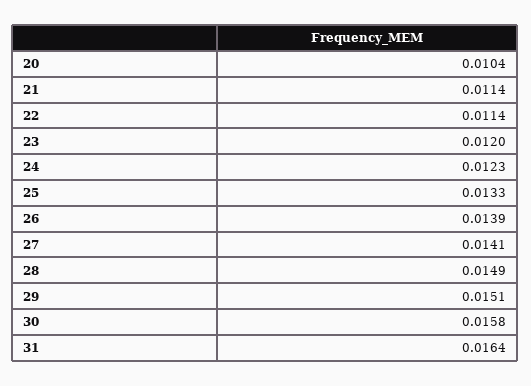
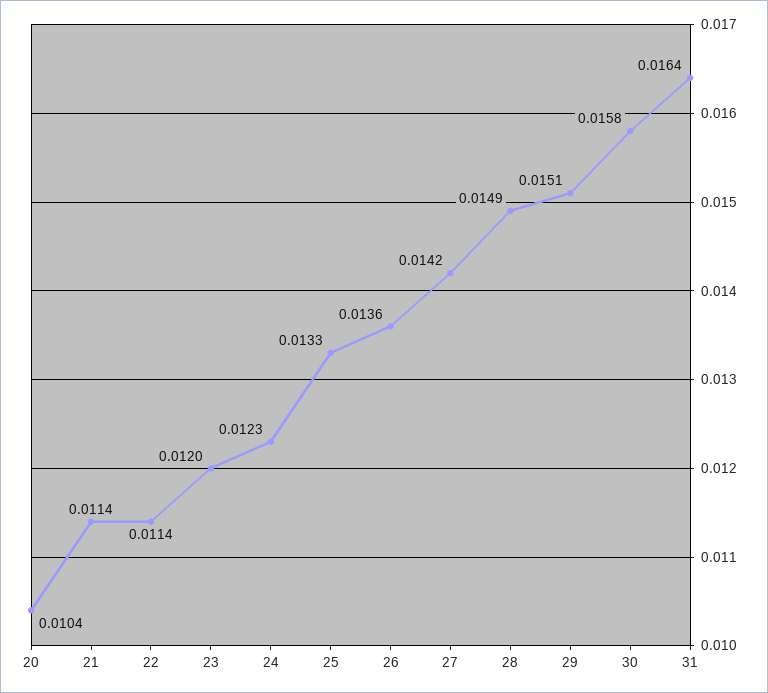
  {
    "20": 0.0104,
    "21": 0.0114,
    "22": 0.0114,
    "23": 0.012,
    "24": 0.0123,
    "25": 0.0133,
-   "26": 0.0139,
+   "26": 0.0136,
-   "27": 0.0141,
+   "27": 0.0142,
    "28": 0.0149,
    "29": 0.0151,
    "30": 0.0158,
    "31": 0.0164
  }

